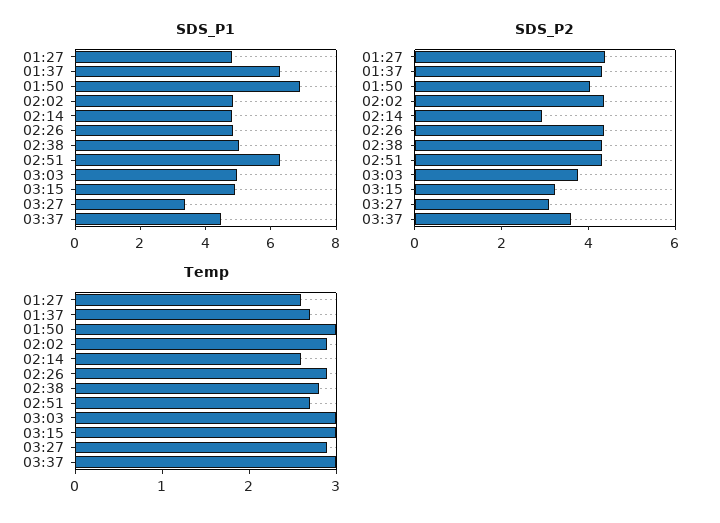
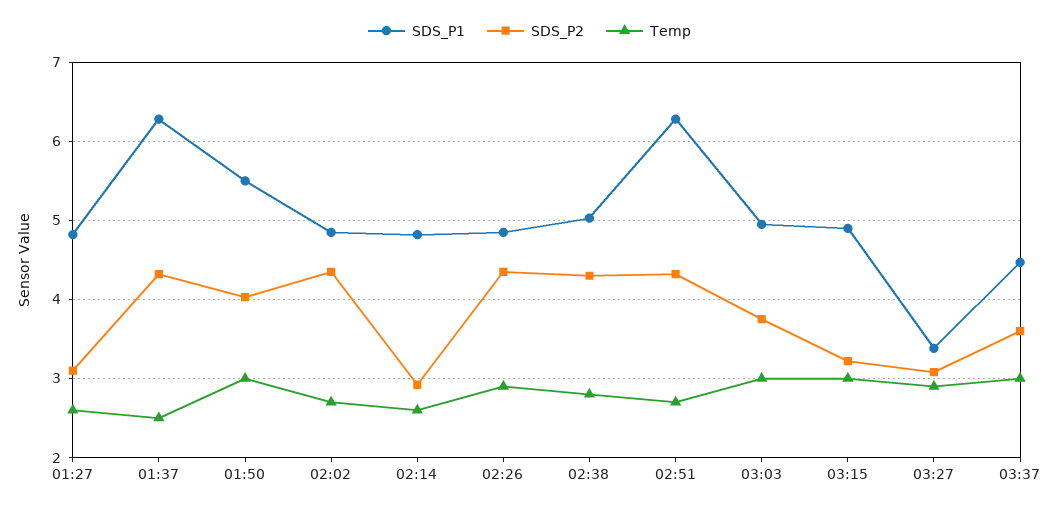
  {
    "SDS_P1": {
      "01:27": 4.8,
      "01:37": 6.3,
-     "01:50": 7,
+     "01:50": 5.5,
      "02:02": 4.9,
      "02:14": 4.8,
      "02:26": 4.9,
      "02:38": 5,
      "02:51": 6.3,
      "03:03": 5,
      "03:15": 4.9,
      "03:27": 3.4,
      "03:37": 4.5
    },
    "SDS_P2": {
-     "01:27": 4.5,
+     "01:27": 3.1,
      "01:37": 4.3,
      "01:50": 4,
      "02:02": 4.4,
      "02:14": 2.9,
      "02:26": 4.4,
      "02:38": 4.3,
      "02:51": 4.3,
      "03:03": 3.8,
      "03:15": 3.2,
      "03:27": 3.1,
      "03:37": 3.6
    },
    "Temp": {
      "01:27": 2.6,
-     "01:37": 2.7,
+     "01:37": 2.5,
      "01:50": 3,
-     "02:02": 2.9,
+     "02:02": 2.7,
      "02:14": 2.6,
      "02:26": 2.9,
      "02:38": 2.8,
      "02:51": 2.7,
      "03:03": 3,
      "03:15": 3,
      "03:27": 2.9,
      "03:37": 3
    }
  }

